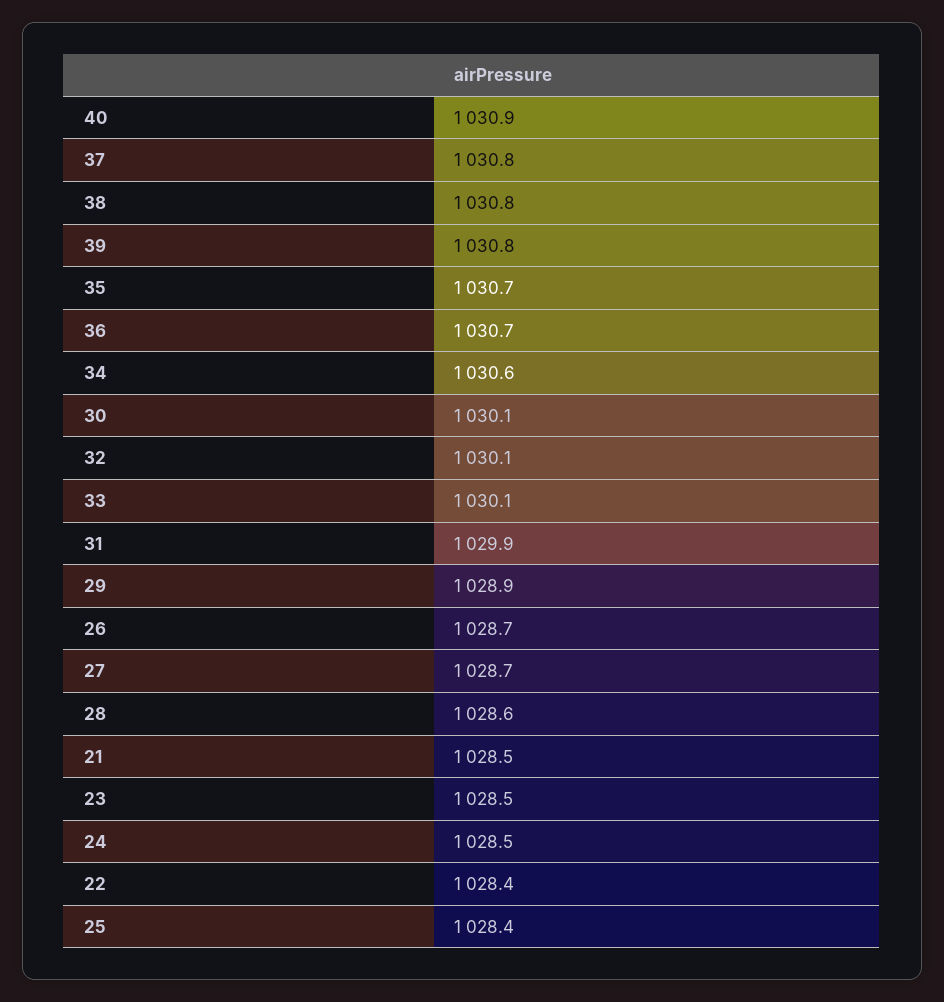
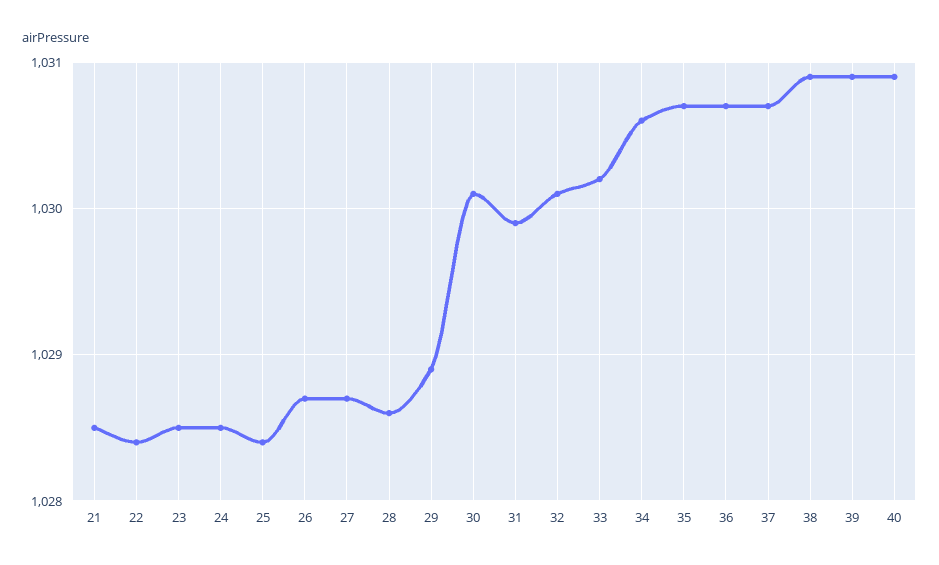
  {
    "40": 1030.9,
-   "37": 1030.8,
+   "37": 1030.7,
-   "38": 1030.8,
+   "38": 1030.9,
-   "39": 1030.8,
+   "39": 1030.9,
    "35": 1030.7,
    "36": 1030.7,
    "34": 1030.6,
    "30": 1030.1,
    "32": 1030.1,
-   "33": 1030.1,
+   "33": 1030.2,
    "31": 1029.9,
    "29": 1028.9,
    "26": 1028.7,
    "27": 1028.7,
    "28": 1028.6,
    "21": 1028.5,
    "23": 1028.5,
    "24": 1028.5,
    "22": 1028.4,
    "25": 1028.4
  }

